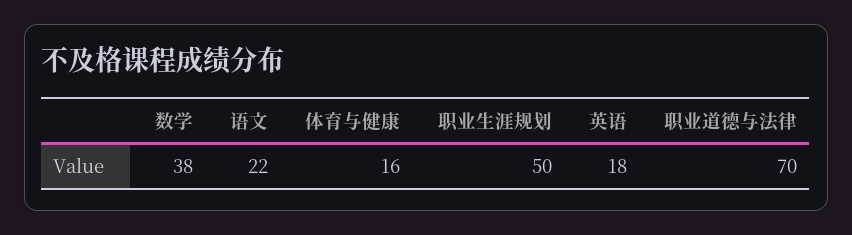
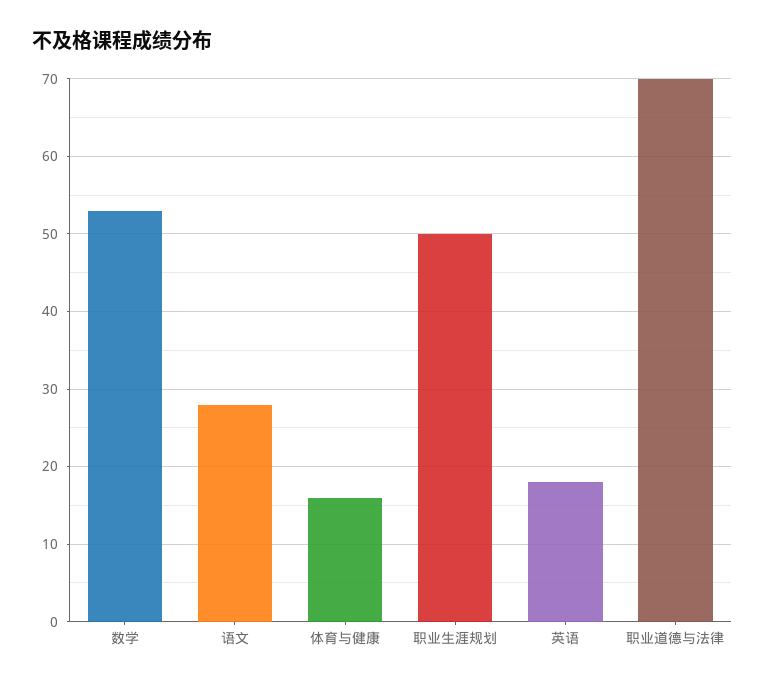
  {
-   "数学": 38,
+   "数学": 53,
-   "语文": 22,
+   "语文": 28,
    "体育与健康": 16,
    "职业生涯规划": 50,
    "英语": 18,
    "职业道德与法律": 70
  }

